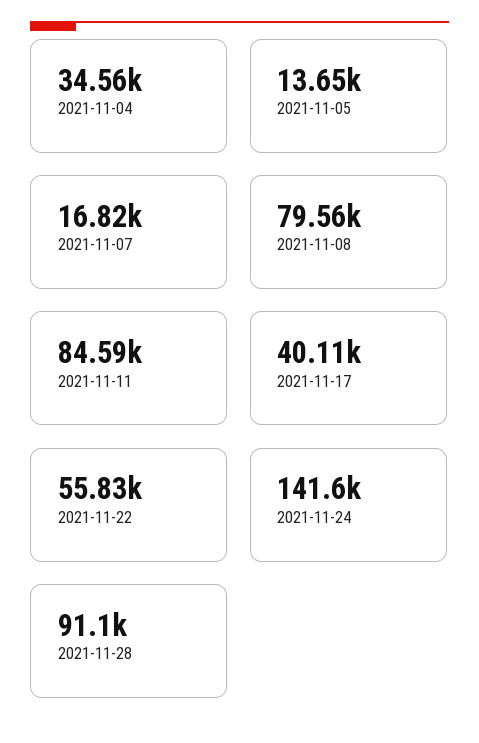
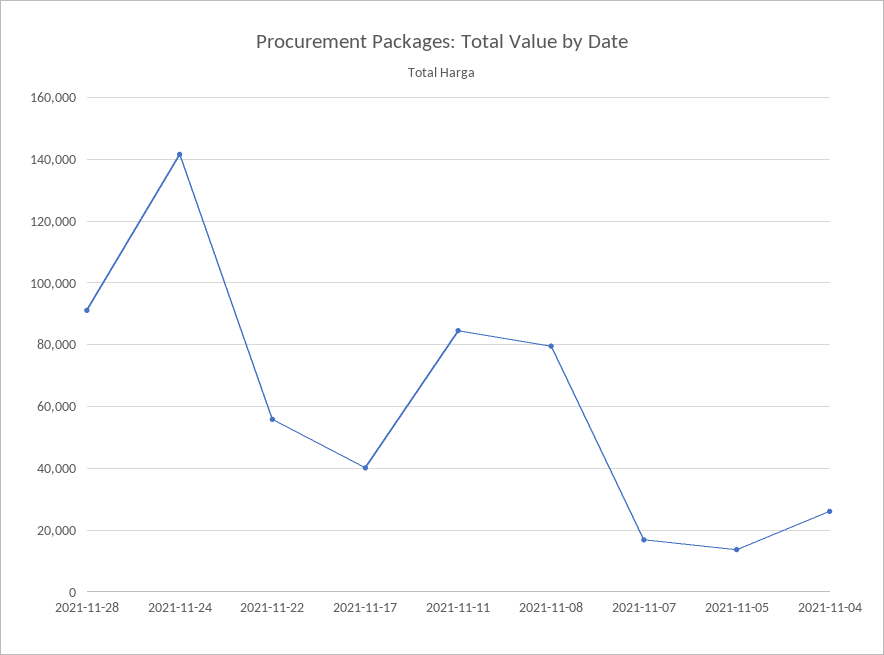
  {
-   "2021-11-04": 34560,
+   "2021-11-04": 26000,
    "2021-11-05": 13650,
    "2021-11-07": 16820,
    "2021-11-08": 79560,
    "2021-11-11": 84590,
    "2021-11-17": 40110,
    "2021-11-22": 55830,
    "2021-11-24": 141600,
    "2021-11-28": 91100
  }

